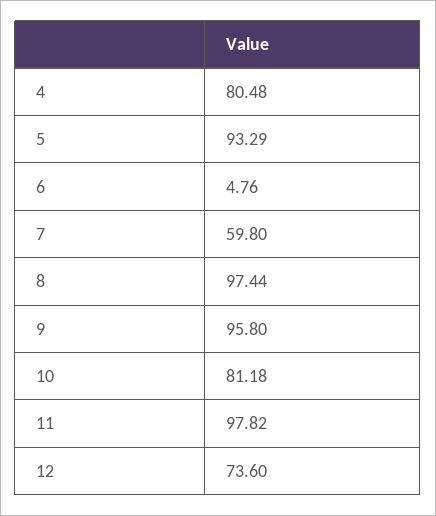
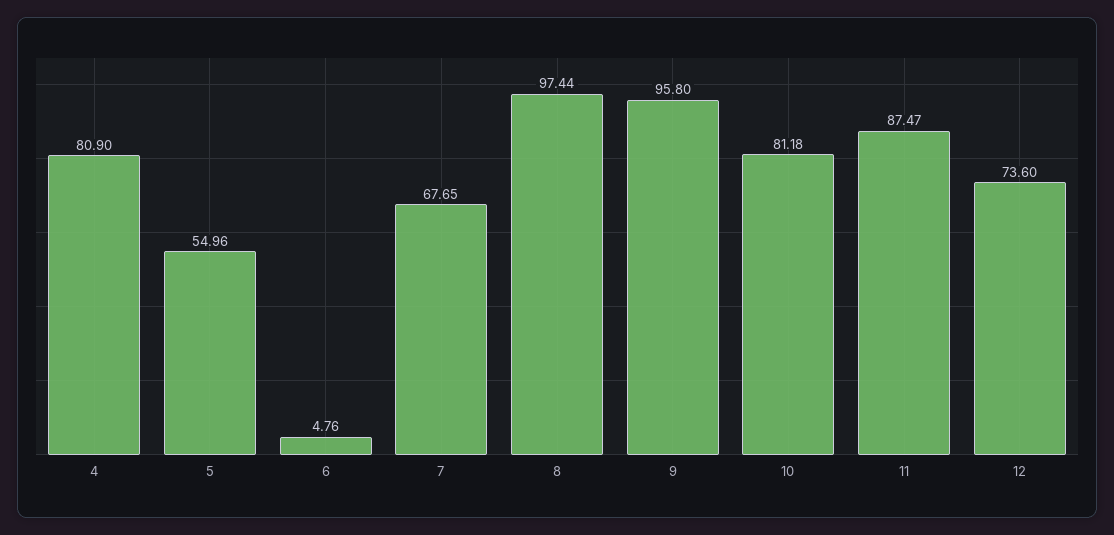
  {
-   "4": 80.48,
+   "4": 80.9,
-   "5": 93.29,
+   "5": 54.96,
    "6": 4.76,
-   "7": 59.8,
+   "7": 67.65,
    "8": 97.44,
    "9": 95.8,
    "10": 81.18,
-   "11": 97.82,
+   "11": 87.47,
    "12": 73.6
  }

